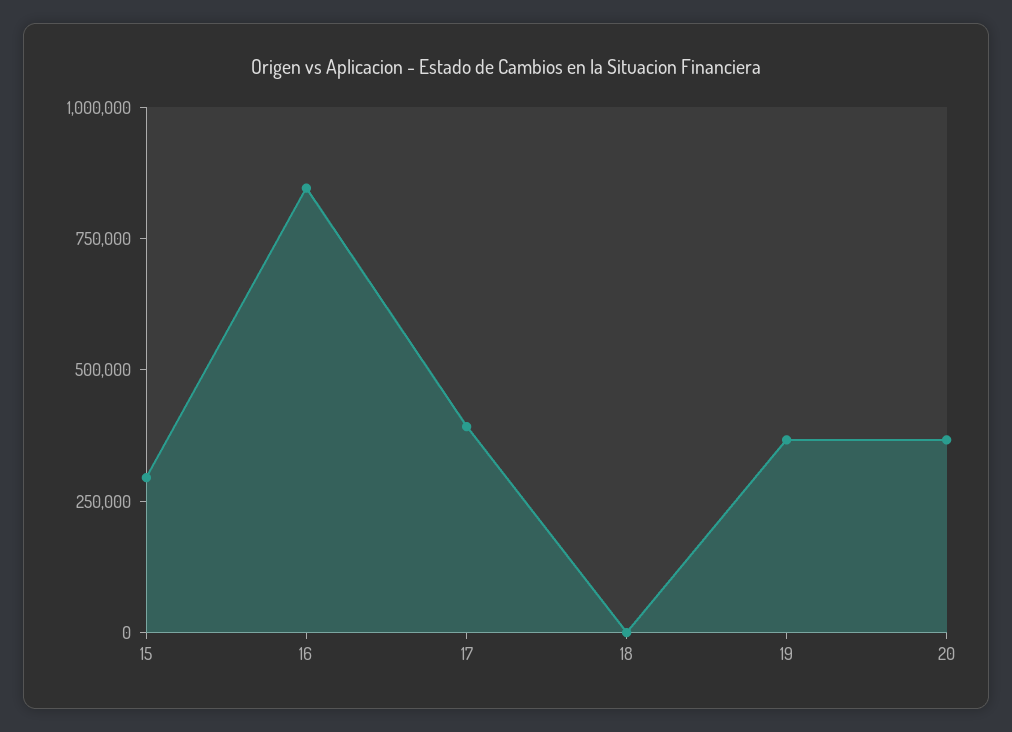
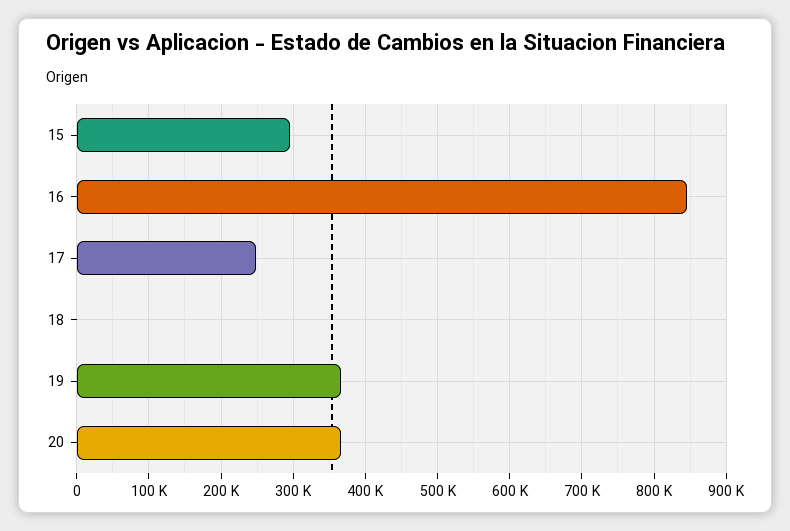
  {
    "15": 300000,
    "16": 850000,
-   "17": 400000,
+   "17": 250000,
    "18": 0,
    "19": 370000,
    "20": 370000
  }

